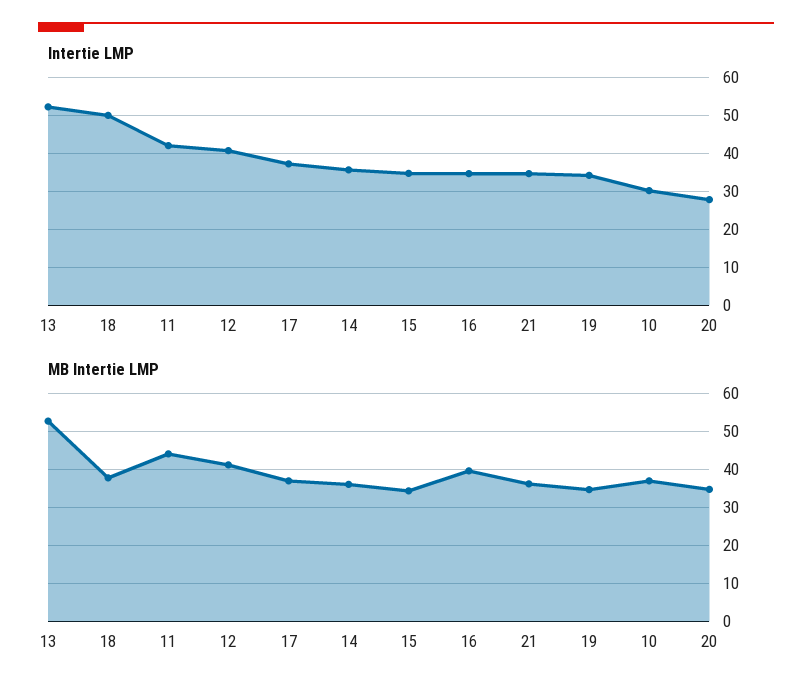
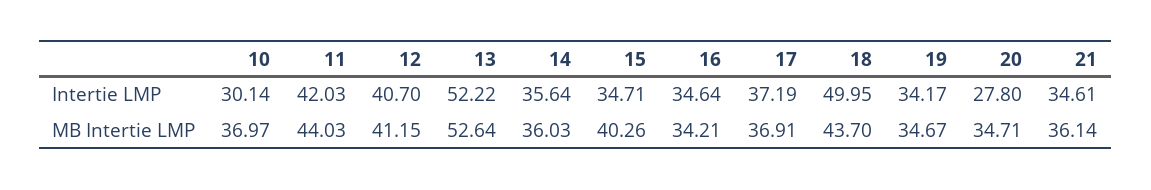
  {
    "Intertie LMP": {
      "13": 52.22,
      "18": 49.95,
      "11": 42.03,
      "12": 40.7,
      "17": 37.19,
      "14": 35.64,
      "15": 34.71,
      "16": 34.64,
      "21": 34.61,
      "19": 34.17,
      "10": 30.14,
      "20": 27.8
    },
    "MB Intertie LMP": {
      "13": 52.64,
-     "18": 38,
+     "18": 43.7,
      "11": 44.03,
      "12": 41.15,
      "17": 36.91,
      "14": 36.03,
-     "15": 34,
+     "15": 40.26,
-     "16": 40,
+     "16": 34.21,
      "21": 36.14,
      "19": 34.67,
      "10": 36.97,
      "20": 34.71
    }
  }

